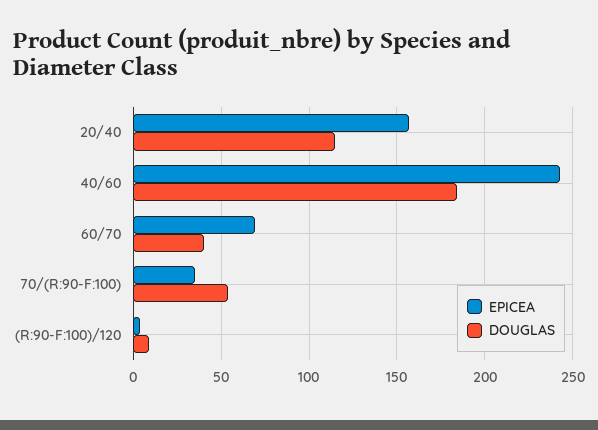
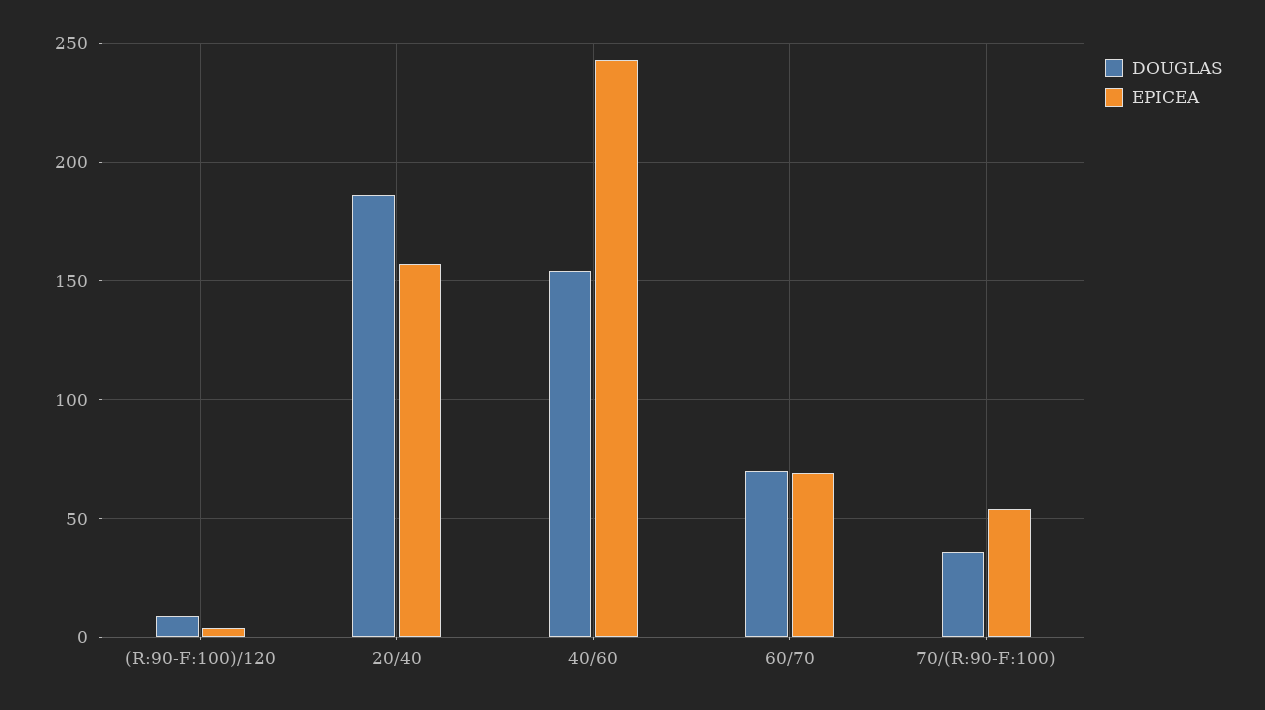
  {
    "EPICEA": {
      "20/40": 155,
      "40/60": 245,
      "60/70": 70,
-     "70/(R:90-F:100)": 35,
+     "70/(R:90-F:100)": 55,
      "(R:90-F:100)/120": 5
    },
    "DOUGLAS": {
-     "20/40": 115,
+     "20/40": 185,
-     "40/60": 185,
+     "40/60": 155,
-     "60/70": 40,
+     "60/70": 70,
-     "70/(R:90-F:100)": 55,
+     "70/(R:90-F:100)": 35,
      "(R:90-F:100)/120": 10
    }
  }

